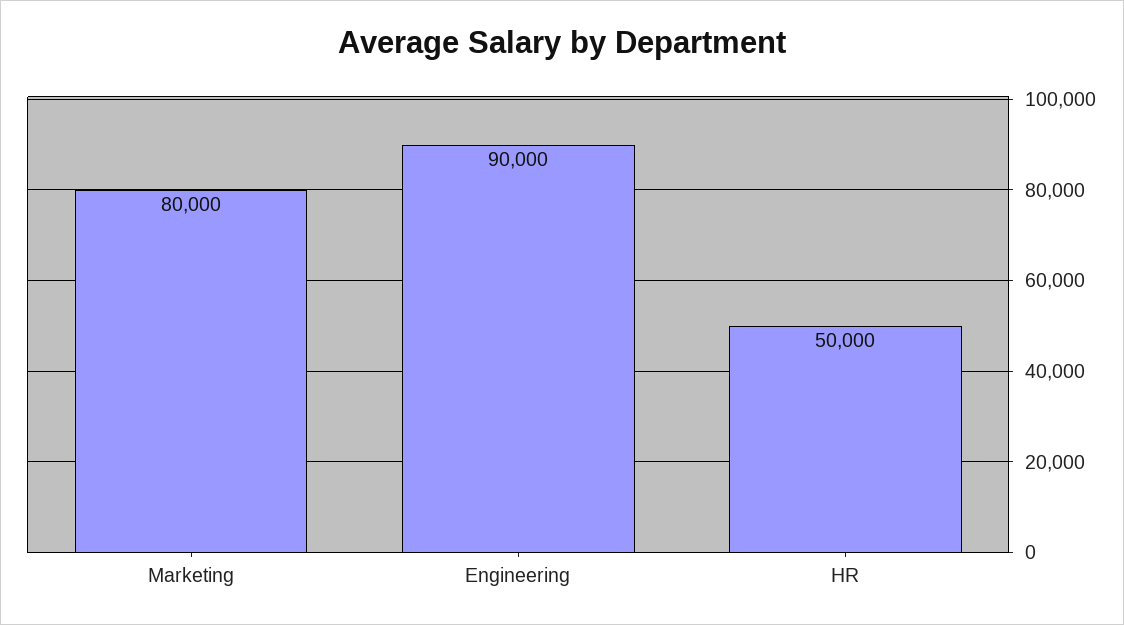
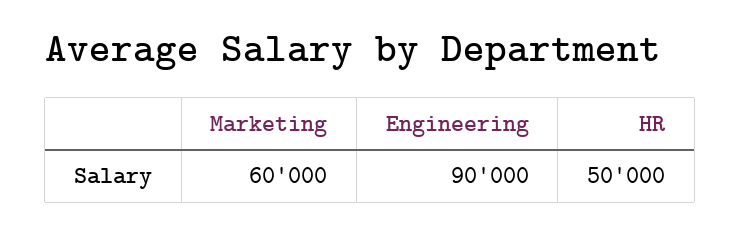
  {
-   "Marketing": 80000,
+   "Marketing": 60000,
    "Engineering": 90000,
    "HR": 50000
  }

